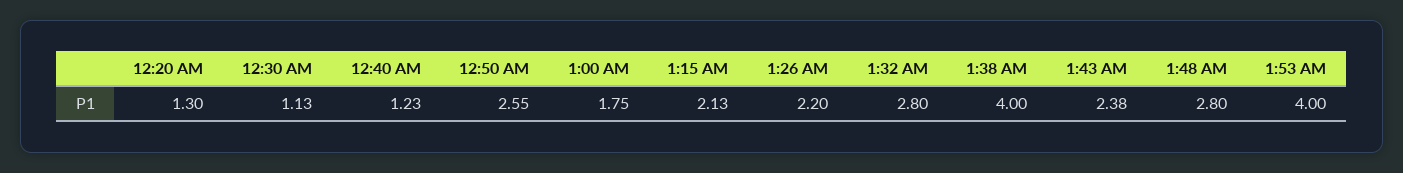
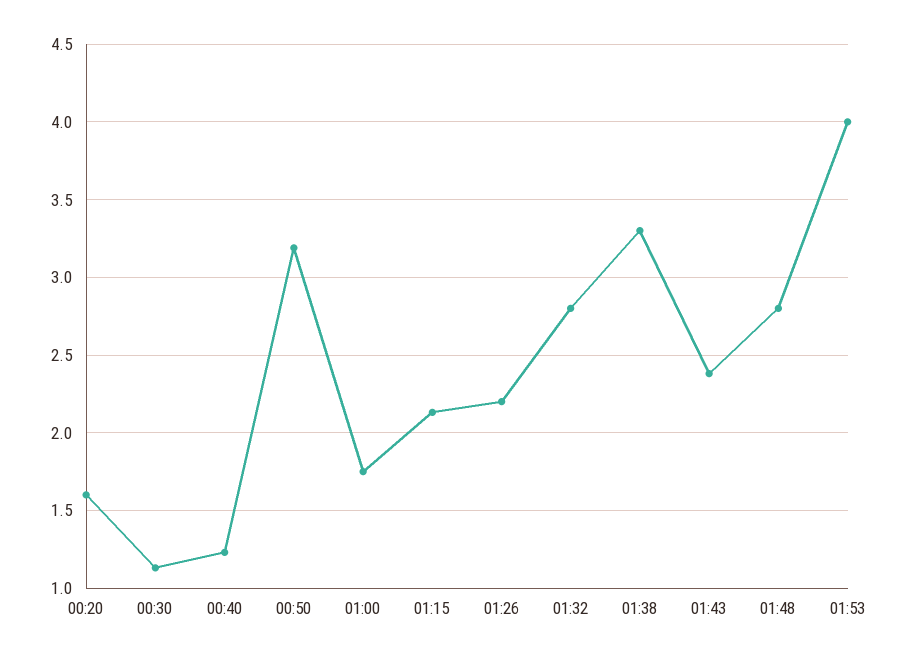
  {
-   "12:20 AM": 1.3,
+   "12:20 AM": 1.6,
    "12:30 AM": 1.13,
    "12:40 AM": 1.23,
-   "12:50 AM": 2.55,
+   "12:50 AM": 3.2,
    "1:00 AM": 1.75,
    "1:15 AM": 2.13,
    "1:26 AM": 2.2,
    "1:32 AM": 2.8,
-   "1:38 AM": 4,
+   "1:38 AM": 3.3,
    "1:43 AM": 2.38,
    "1:48 AM": 2.8,
    "1:53 AM": 4
  }

